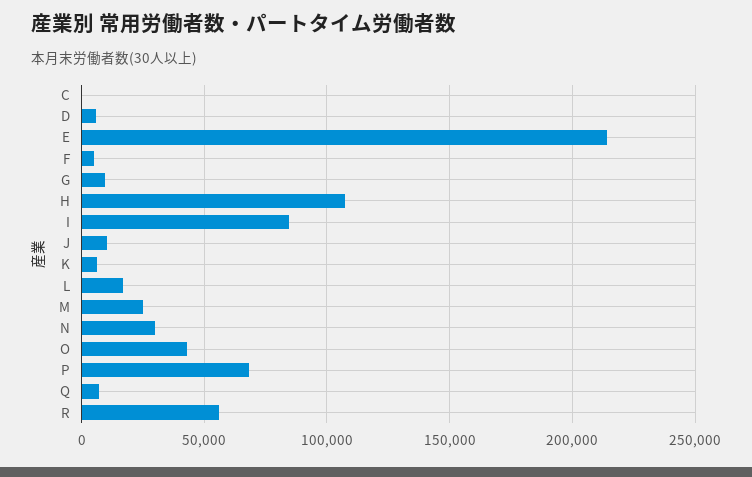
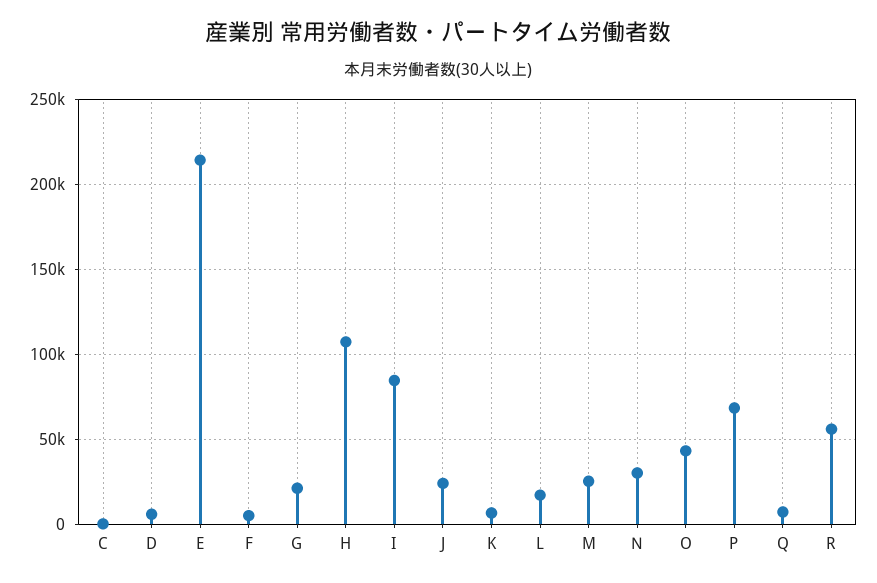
  {
    "C": 0,
    "D": 5000,
    "E": 215000,
    "F": 5000,
-   "G": 10000,
+   "G": 20000,
    "H": 105000,
    "I": 85000,
-   "J": 10000,
+   "J": 25000,
    "K": 5000,
    "L": 15000,
    "M": 25000,
    "N": 30000,
    "O": 45000,
    "P": 70000,
    "Q": 5000,
    "R": 55000
  }

